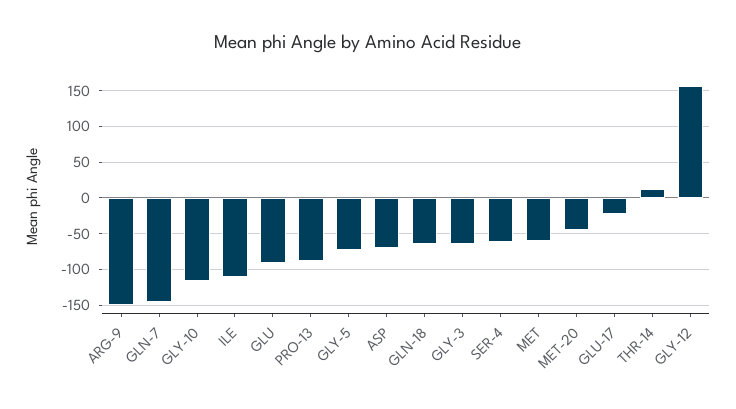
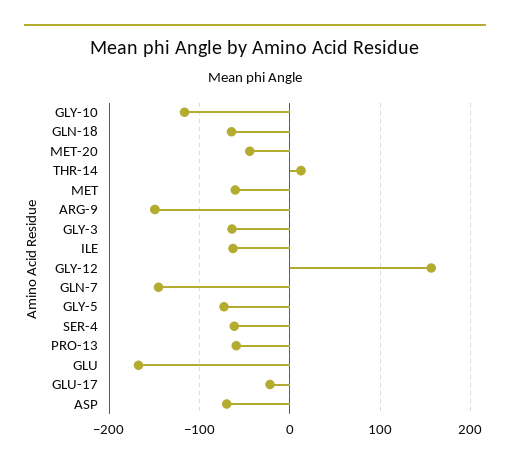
  {
    "ARG-9": -150,
    "GLN-7": -150,
    "GLY-10": -120,
-   "ILE": -110,
+   "ILE": -60,
-   "GLU": -90,
+   "GLU": -170,
-   "PRO-13": -90,
+   "PRO-13": -60,
    "GLY-5": -70,
    "ASP": -70,
    "GLN-18": -60,
    "GLY-3": -60,
    "SER-4": -60,
    "MET": -60,
    "MET-20": -40,
    "GLU-17": -20,
    "THR-14": 10,
    "GLY-12": 160
  }

